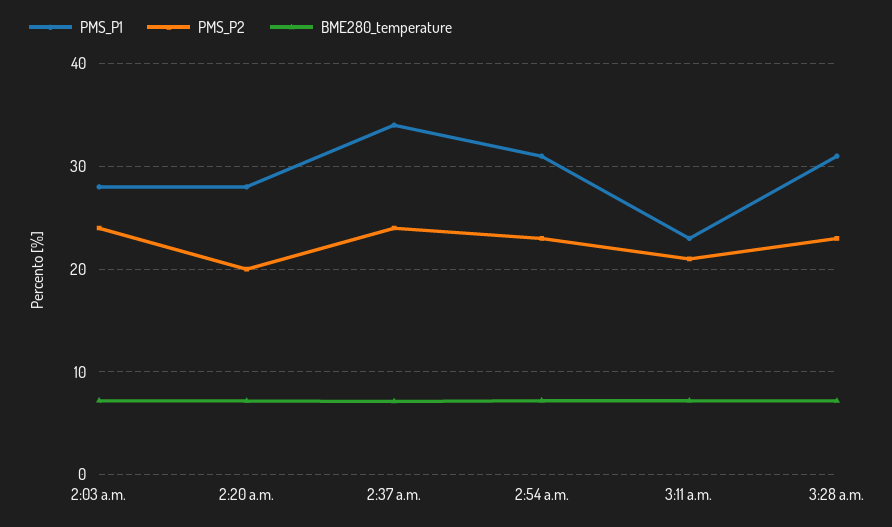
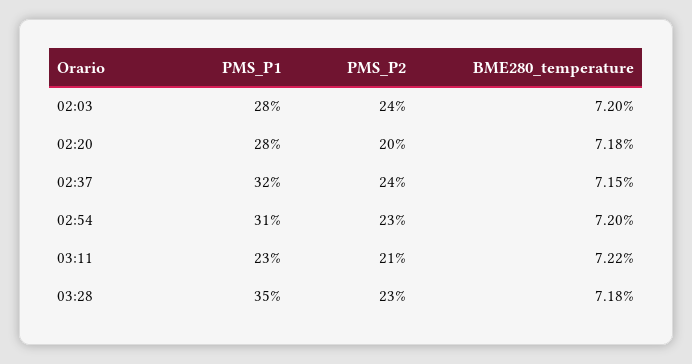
  {
    "PMS_P1": {
      "2:03 a.m.": 28,
      "2:20 a.m.": 28,
-     "2:37 a.m.": 34,
+     "2:37 a.m.": 32,
      "2:54 a.m.": 31,
      "3:11 a.m.": 23,
-     "3:28 a.m.": 31
+     "3:28 a.m.": 35
    },
    "PMS_P2": {
      "2:03 a.m.": 24,
      "2:20 a.m.": 20,
      "2:37 a.m.": 24,
      "2:54 a.m.": 23,
      "3:11 a.m.": 21,
      "3:28 a.m.": 23
    },
    "BME280_temperature": {
      "2:03 a.m.": 7.2,
      "2:20 a.m.": 7.18,
      "2:37 a.m.": 7.15,
      "2:54 a.m.": 7.2,
      "3:11 a.m.": 7.22,
      "3:28 a.m.": 7.18
    }
  }

